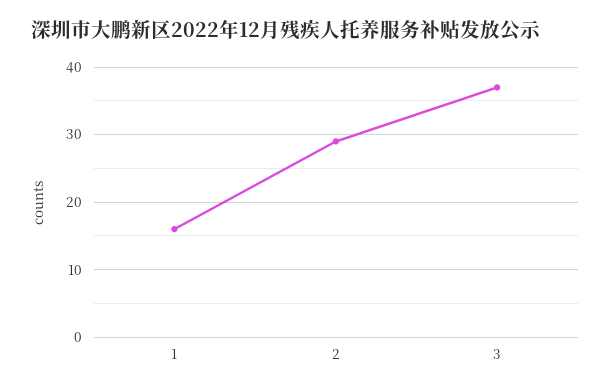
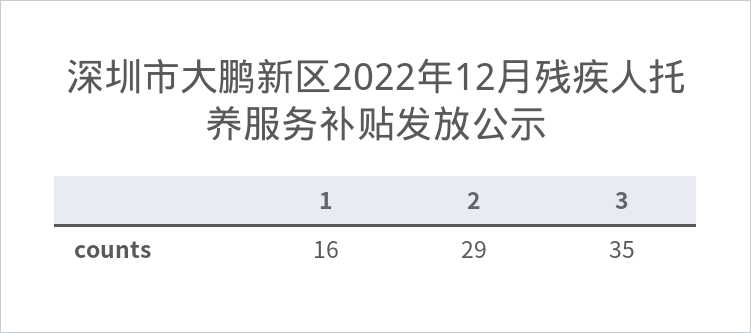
  {
    "1": 16,
    "2": 29,
-   "3": 37
+   "3": 35
  }

